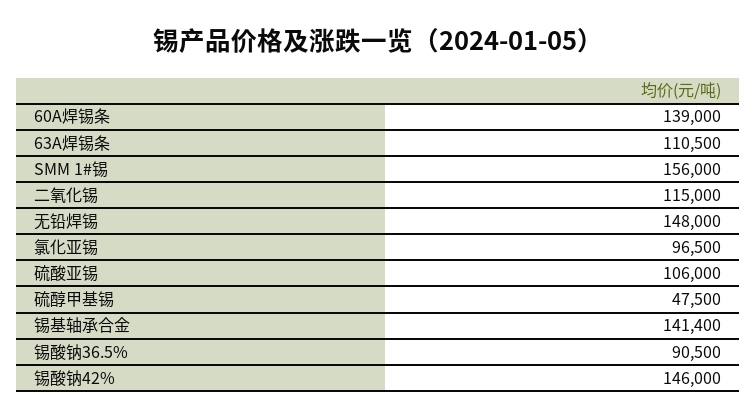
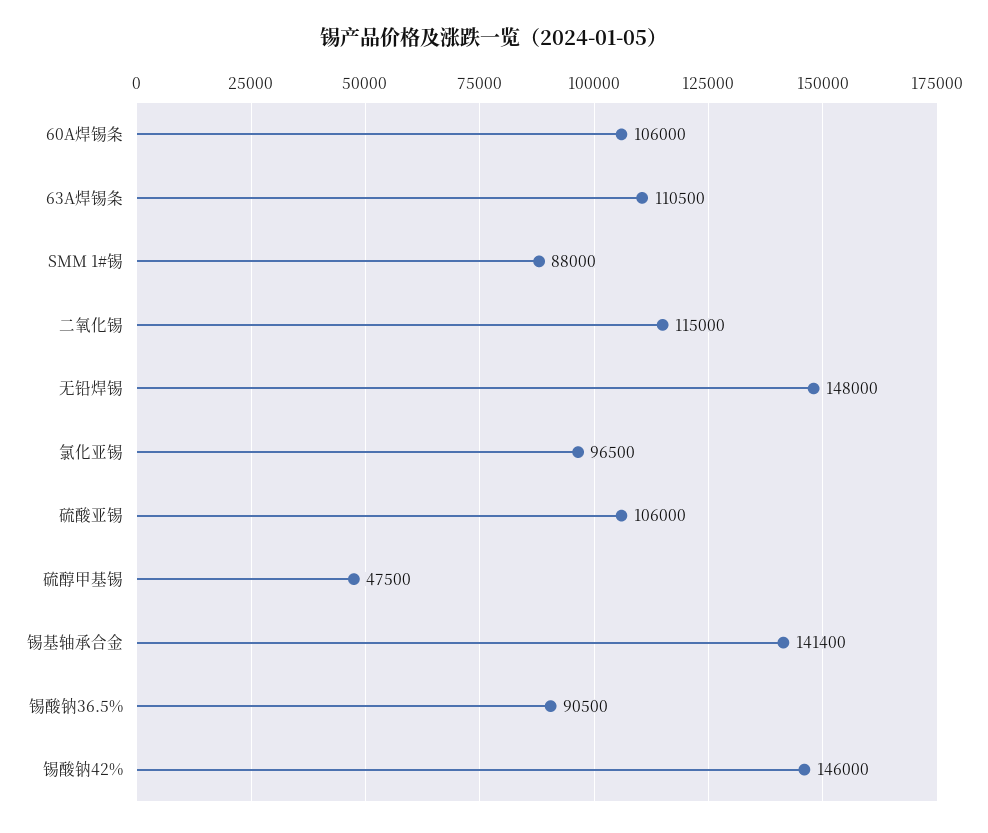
  {
-   "60A焊锡条": 139000,
+   "60A焊锡条": 106000,
    "63A焊锡条": 110500,
-   "SMM 1#锡": 156000,
+   "SMM 1#锡": 88000,
    "二氧化锡": 115000,
    "无铅焊锡": 148000,
    "氯化亚锡": 96500,
    "硫酸亚锡": 106000,
    "硫醇甲基锡": 47500,
    "锡基轴承合金": 141400,
    "锡酸钠36.5%": 90500,
    "锡酸钠42%": 146000
  }

